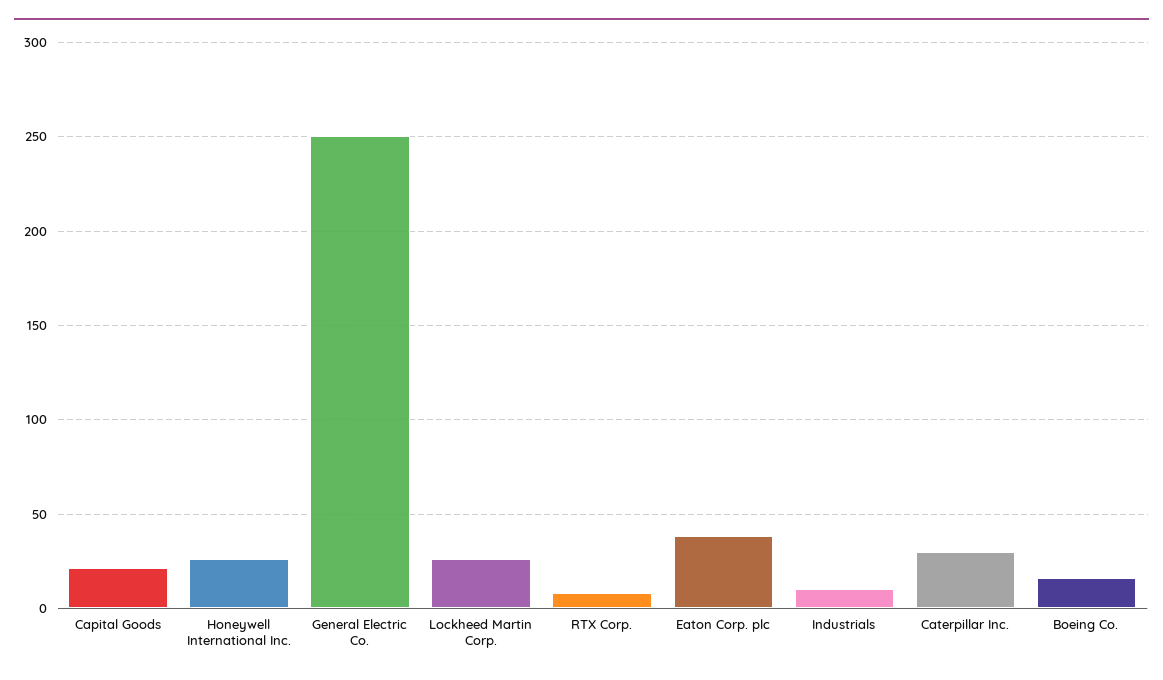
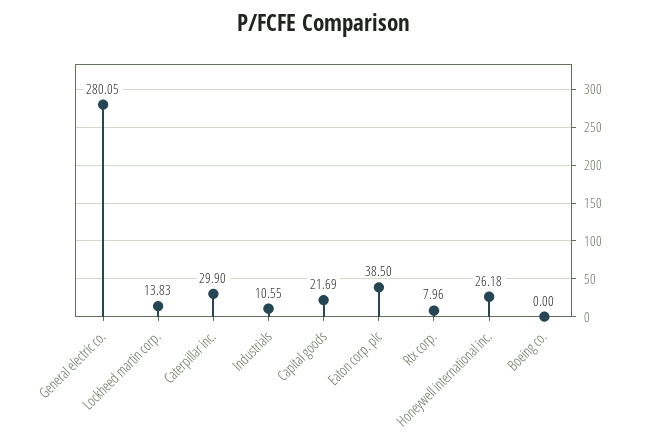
  {
    "Capital Goods": 21.69,
    "Honeywell International Inc.": 26.18,
-   "General Electric Co.": 250,
+   "General Electric Co.": 280.05,
-   "Lockheed Martin Corp.": 25,
+   "Lockheed Martin Corp.": 13.83,
    "RTX Corp.": 7.96,
    "Eaton Corp. plc": 38.5,
    "Industrials": 10.55,
    "Caterpillar Inc.": 29.9,
-   "Boeing Co.": 15
+   "Boeing Co.": 0
  }

